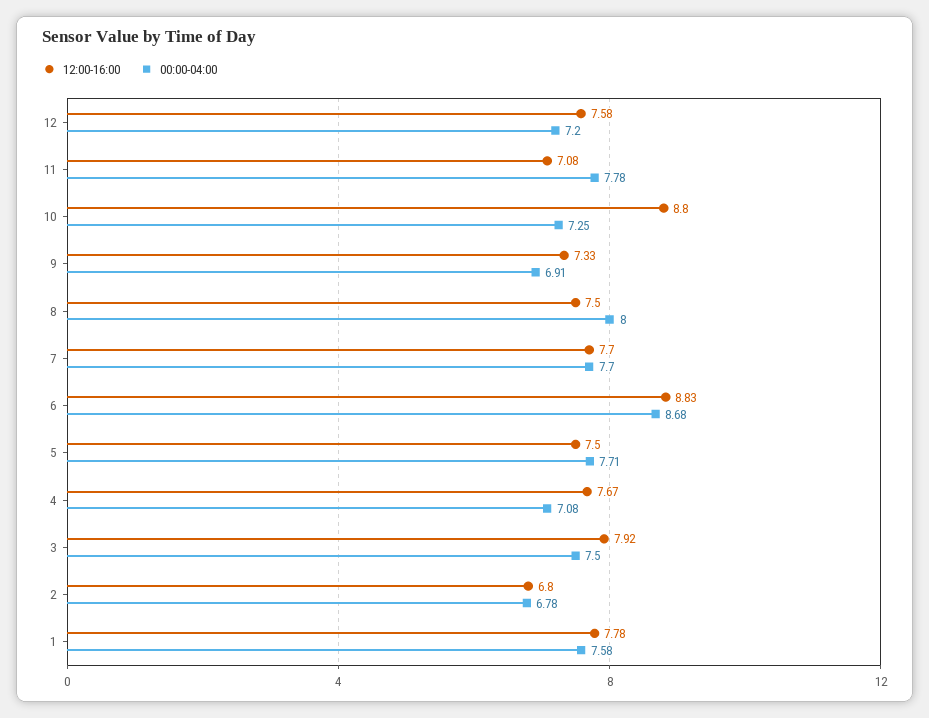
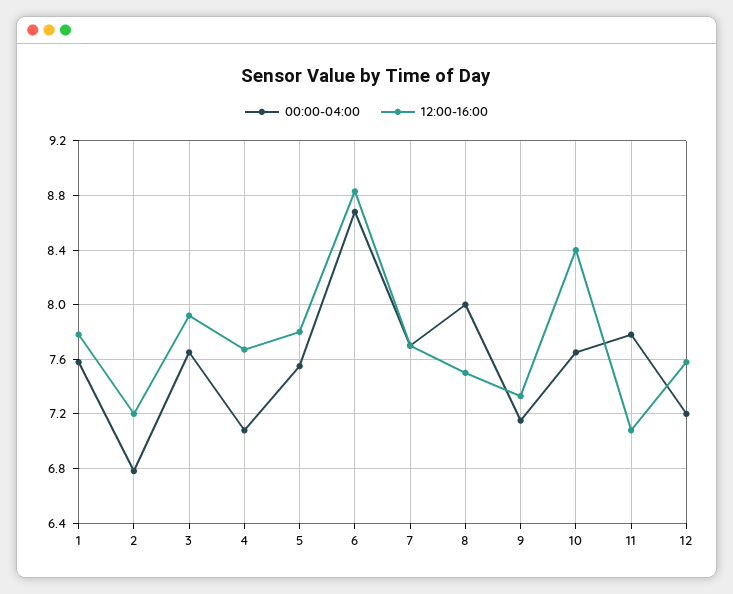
  {
    "12:00-16:00": {
      "12": 7.58,
      "11": 7.08,
-     "10": 8.8,
+     "10": 8.4,
      "9": 7.33,
      "8": 7.5,
      "7": 7.7,
      "6": 8.83,
-     "5": 7.5,
+     "5": 7.8,
      "4": 7.67,
      "3": 7.92,
-     "2": 6.8,
+     "2": 7.2,
      "1": 7.78
    },
    "00:00-04:00": {
      "12": 7.2,
      "11": 7.78,
-     "10": 7.25,
+     "10": 7.65,
-     "9": 6.91,
+     "9": 7.15,
      "8": 8,
      "7": 7.7,
      "6": 8.68,
-     "5": 7.71,
+     "5": 7.55,
      "4": 7.08,
-     "3": 7.5,
+     "3": 7.65,
      "2": 6.78,
      "1": 7.58
    }
  }

